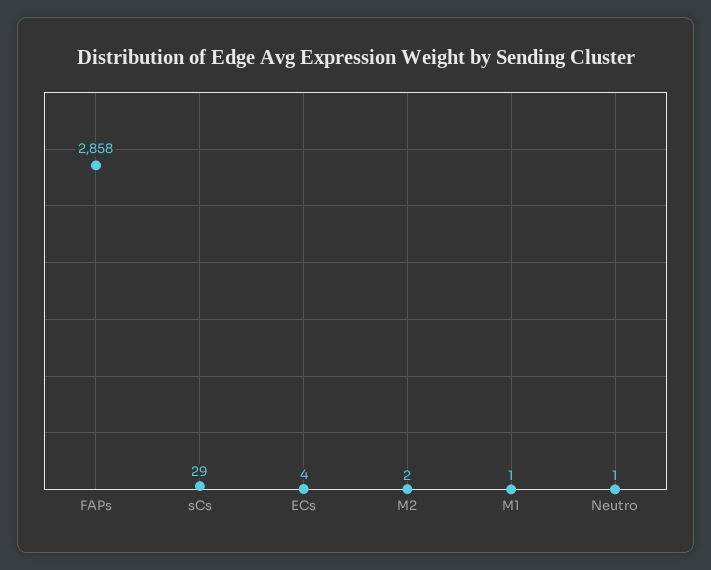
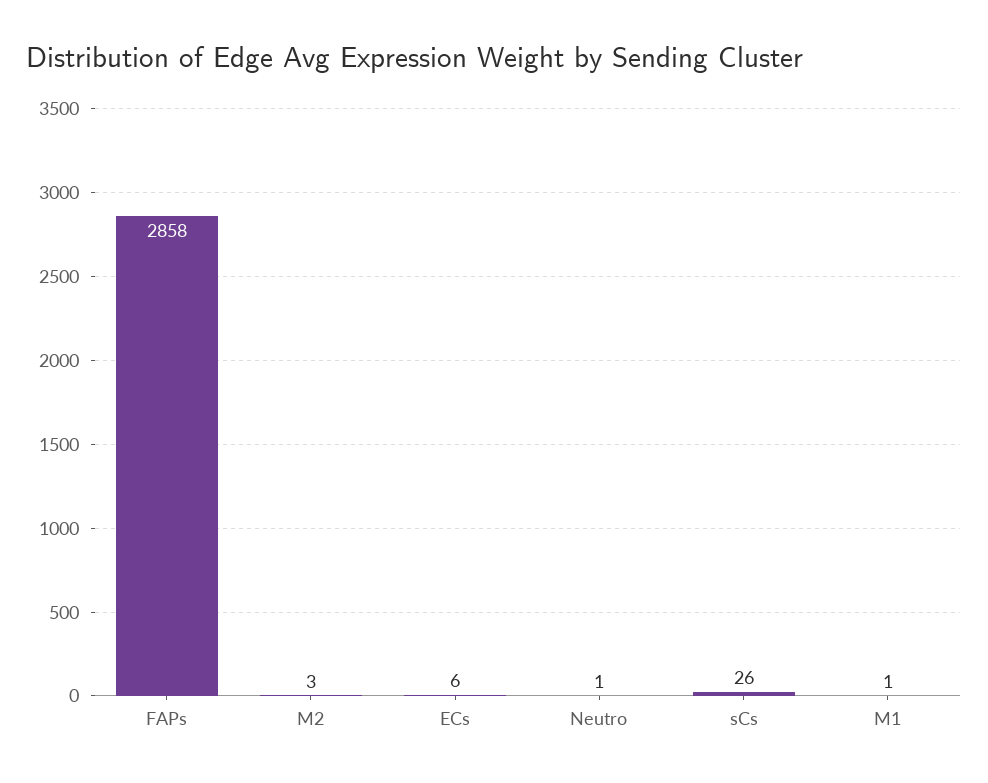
  {
    "FAPs": 2858,
-   "sCs": 29,
+   "sCs": 26,
-   "ECs": 4,
+   "ECs": 6,
-   "M2": 2,
+   "M2": 3,
    "M1": 1,
    "Neutro": 1
  }

